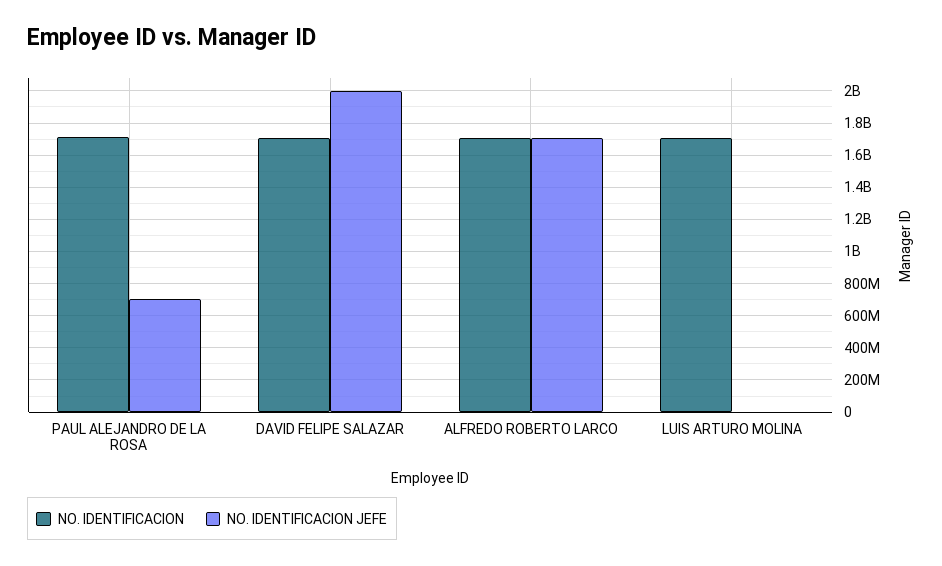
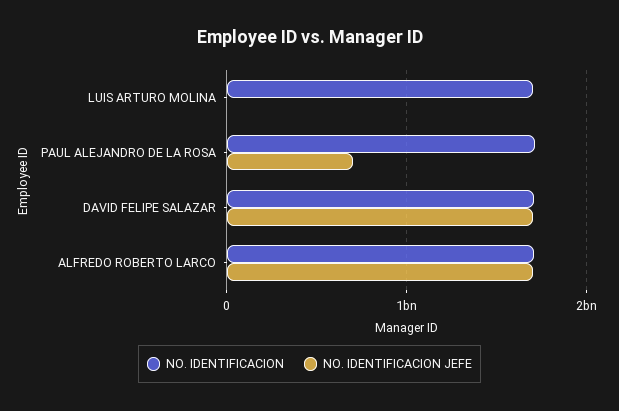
  {
    "NO. IDENTIFICACION": {
      "PAUL ALEJANDRO DE LA ROSA": 1700000000,
      "DAVID FELIPE SALAZAR": 1700000000,
      "ALFREDO ROBERTO LARCO": 1700000000,
      "LUIS ARTURO MOLINA": 1700000000
    },
    "NO. IDENTIFICACION JEFE": {
      "PAUL ALEJANDRO DE LA ROSA": 700000000,
-     "DAVID FELIPE SALAZAR": 2000000000,
+     "DAVID FELIPE SALAZAR": 1700000000,
      "ALFREDO ROBERTO LARCO": 1700000000,
      "LUIS ARTURO MOLINA": 0
    }
  }

